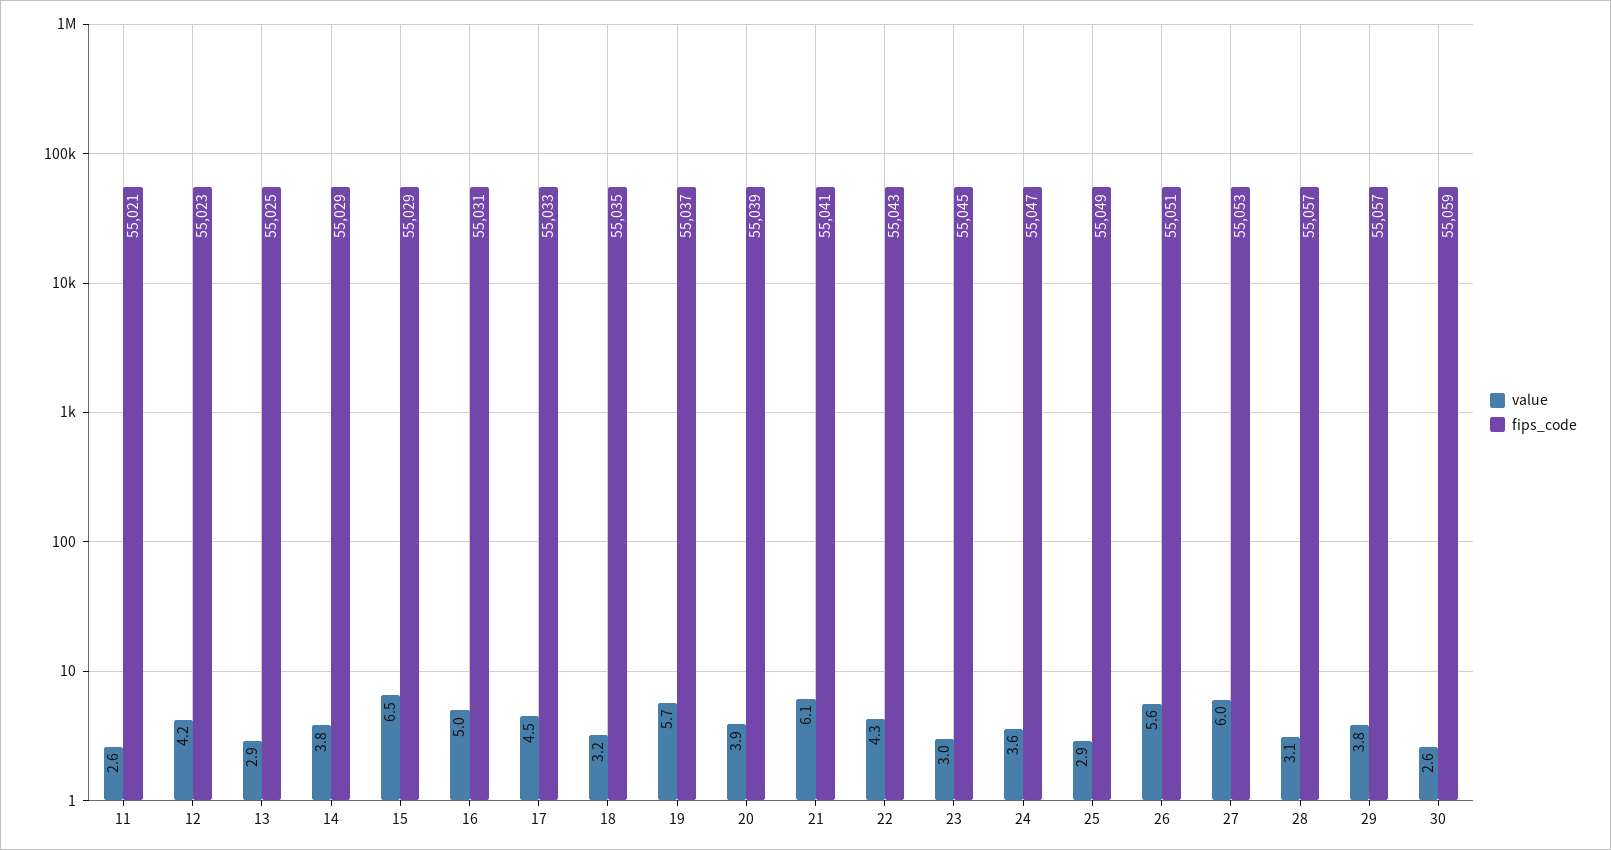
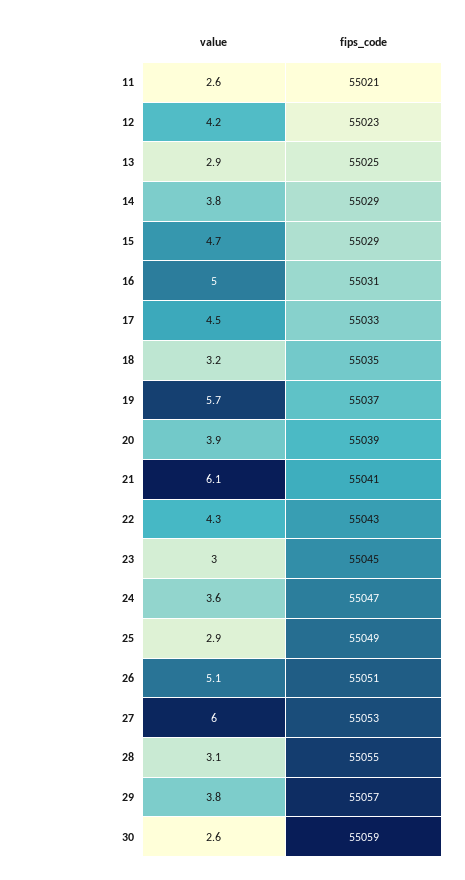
  {
    "value": {
      "11": 2.6,
      "12": 4.2,
      "13": 2.9,
      "14": 3.8,
-     "15": 6.5,
+     "15": 4.7,
      "16": 5,
      "17": 4.5,
      "18": 3.2,
      "19": 5.7,
      "20": 3.9,
      "21": 6.1,
      "22": 4.3,
      "23": 3,
      "24": 3.6,
      "25": 2.9,
-     "26": 5.6,
+     "26": 5.1,
      "27": 6,
      "28": 3.1,
      "29": 3.8,
      "30": 2.6
    },
    "fips_code": {
      "11": 55021,
      "12": 55023,
      "13": 55025,
      "14": 55029,
      "15": 55029,
      "16": 55031,
      "17": 55033,
      "18": 55035,
      "19": 55037,
      "20": 55039,
      "21": 55041,
      "22": 55043,
      "23": 55045,
      "24": 55047,
      "25": 55049,
      "26": 55051,
      "27": 55053,
-     "28": 55057,
+     "28": 55055,
      "29": 55057,
      "30": 55059
    }
  }

